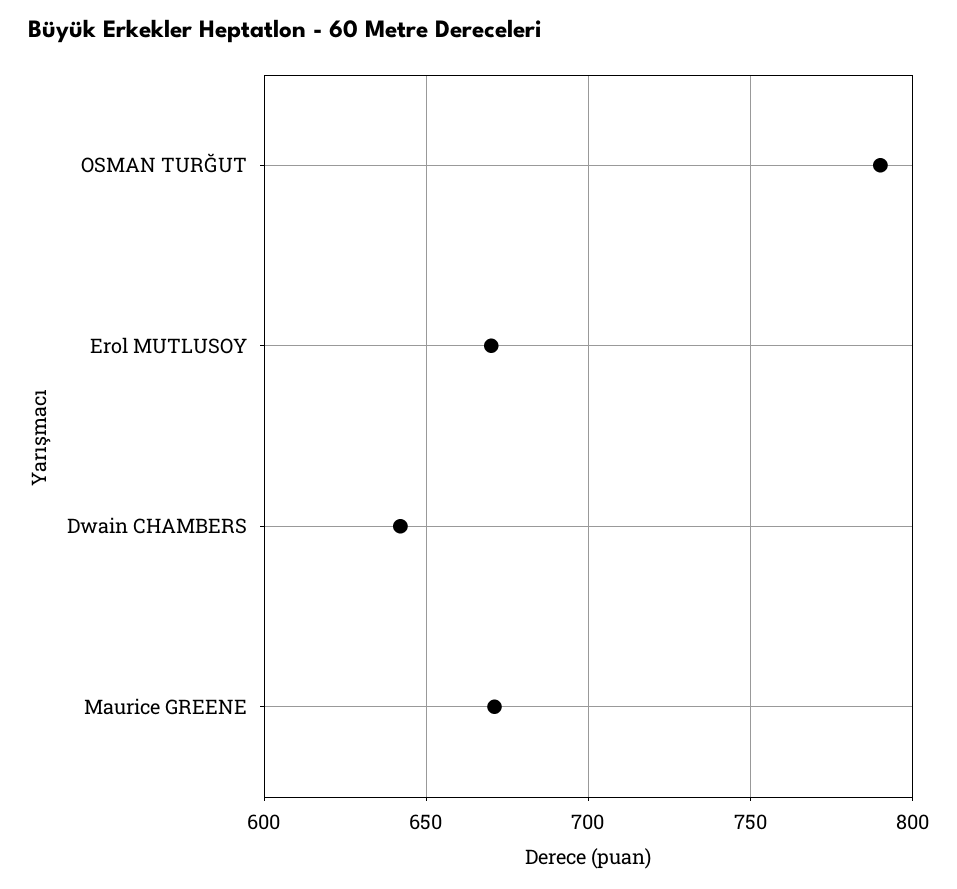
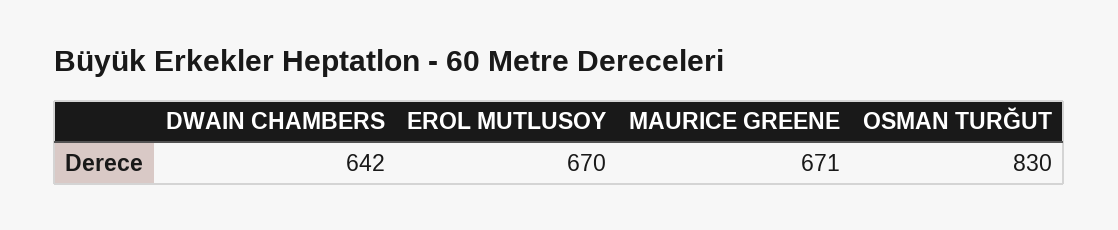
  {
-   "OSMAN TURĞUT": 790,
+   "OSMAN TURĞUT": 830,
    "Erol MUTLUSOY": 670,
    "Dwain CHAMBERS": 642,
    "Maurice GREENE": 671
  }

